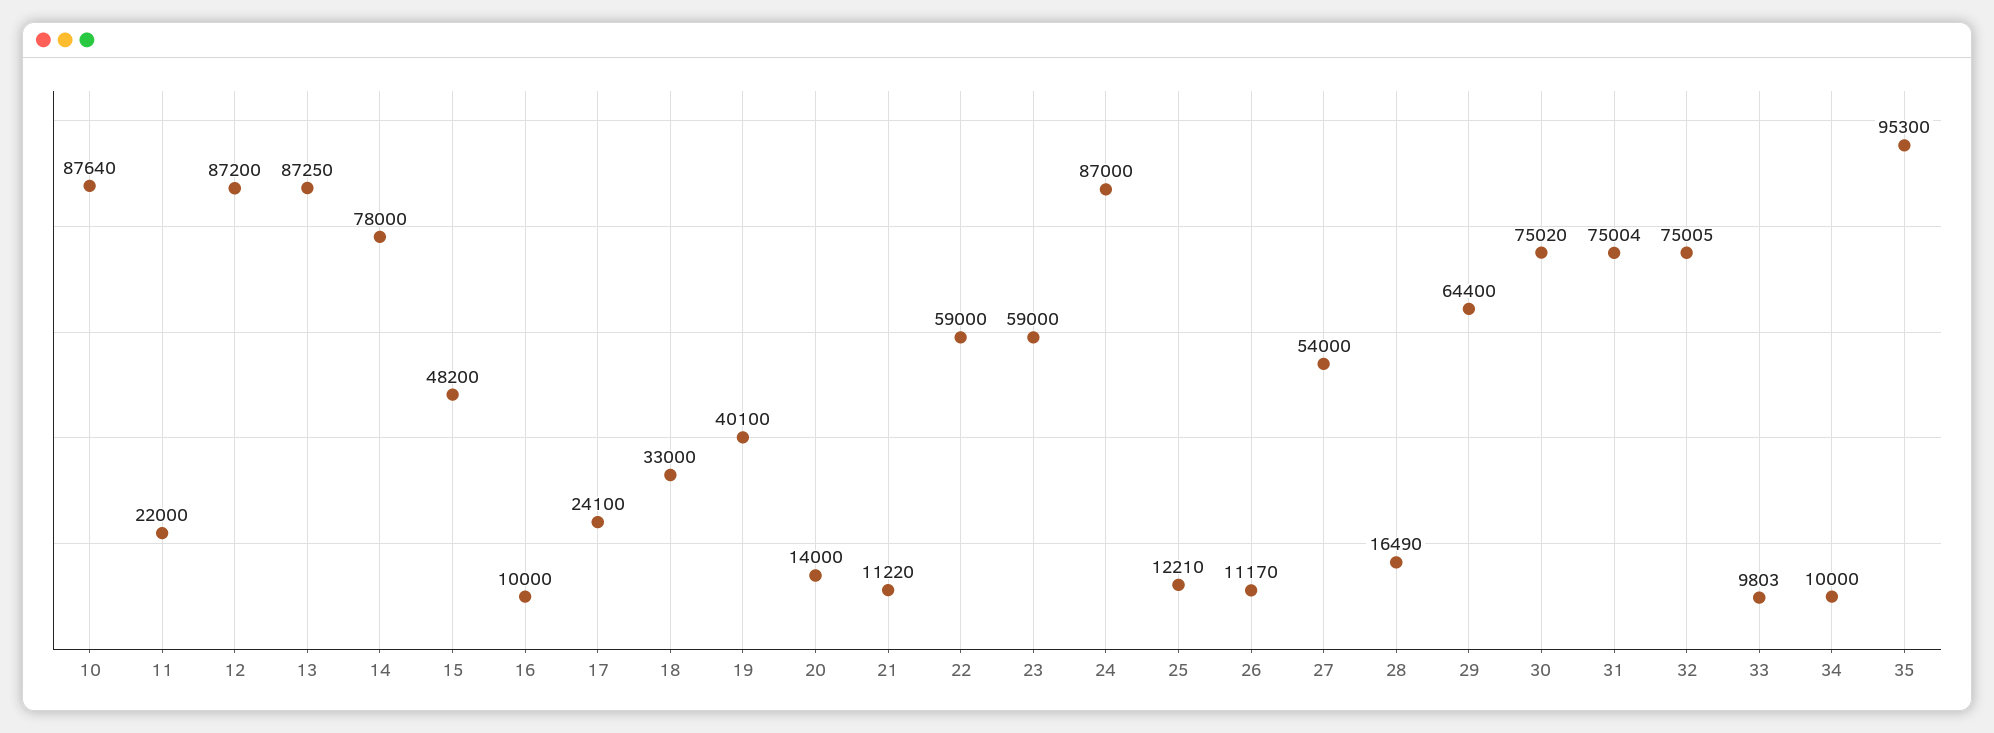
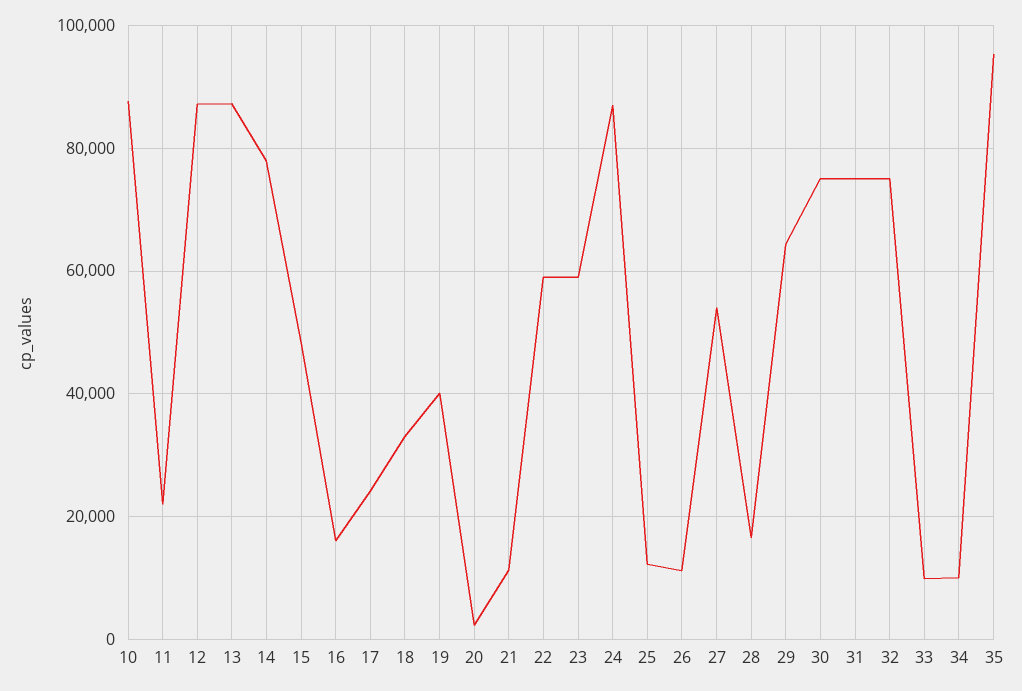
  {
    "10": 87640,
    "11": 22000,
    "12": 87200,
    "13": 87250,
    "14": 78000,
    "15": 48200,
-   "16": 10000,
+   "16": 16000,
    "17": 24100,
    "18": 33000,
    "19": 40100,
-   "20": 14000,
+   "20": 2000,
    "21": 11220,
    "22": 59000,
    "23": 59000,
    "24": 87000,
    "25": 12210,
    "26": 11170,
    "27": 54000,
    "28": 16490,
    "29": 64400,
    "30": 75020,
    "31": 75004,
    "32": 75005,
    "33": 9803,
    "34": 10000,
    "35": 95300
  }

